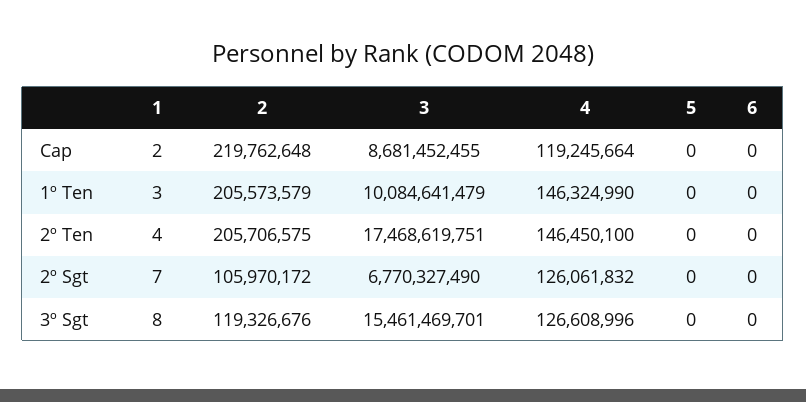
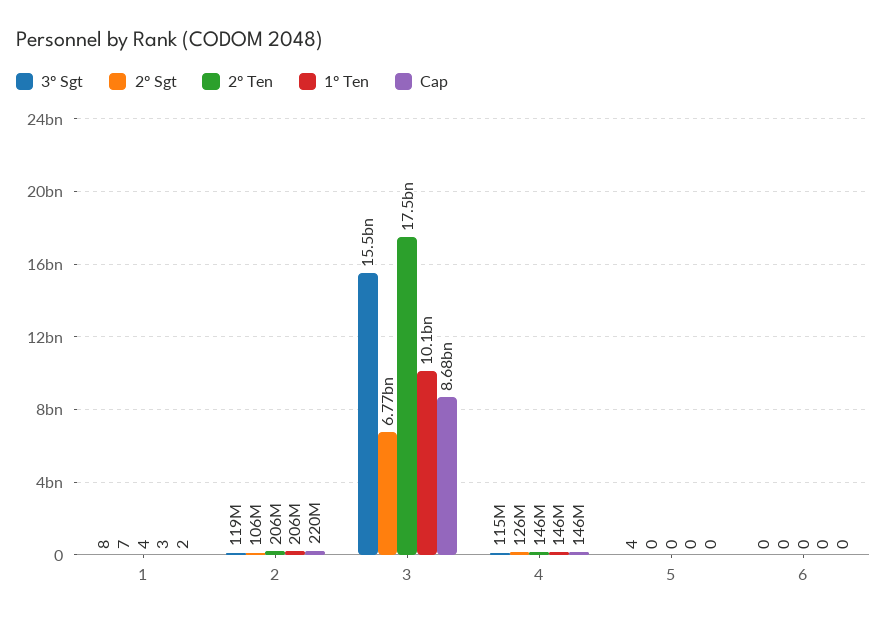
  {
    "Cap": {
      "1": 2,
      "2": 219762648,
      "3": 8681452455,
-     "4": 119245664,
+     "4": 146000000,
      "5": 0,
      "6": 0
    },
    "1º Ten": {
      "1": 3,
      "2": 205573579,
      "3": 10084641479,
      "4": 146324990,
      "5": 0,
      "6": 0
    },
    "2º Ten": {
      "1": 4,
      "2": 205706575,
      "3": 17468619751,
      "4": 146450100,
      "5": 0,
      "6": 0
    },
    "2º Sgt": {
      "1": 7,
      "2": 105970172,
      "3": 6770327490,
      "4": 126061832,
      "5": 0,
      "6": 0
    },
    "3º Sgt": {
      "1": 8,
      "2": 119326676,
      "3": 15461469701,
-     "4": 126608996,
+     "4": 115000000,
-     "5": 0,
+     "5": 4,
      "6": 0
    }
  }

